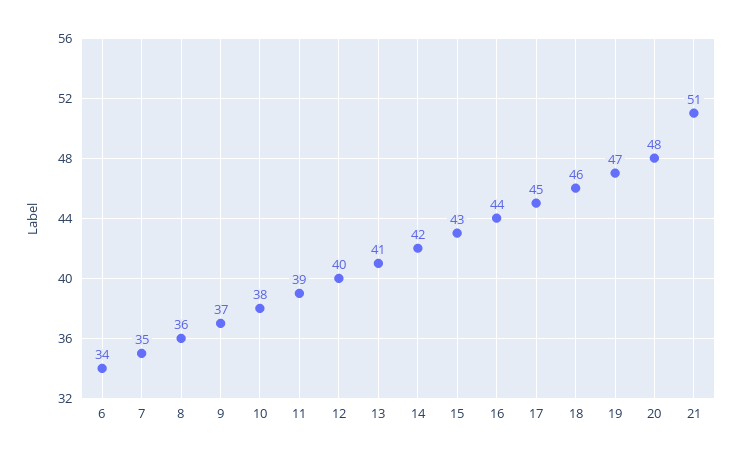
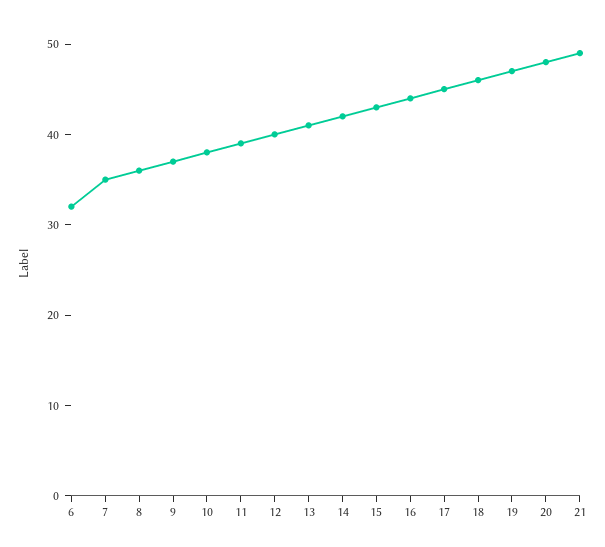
  {
-   "6": 34,
+   "6": 32,
    "7": 35,
    "8": 36,
    "9": 37,
    "10": 38,
    "11": 39,
    "12": 40,
    "13": 41,
    "14": 42,
    "15": 43,
    "16": 44,
    "17": 45,
    "18": 46,
    "19": 47,
    "20": 48,
-   "21": 51
+   "21": 49
  }

